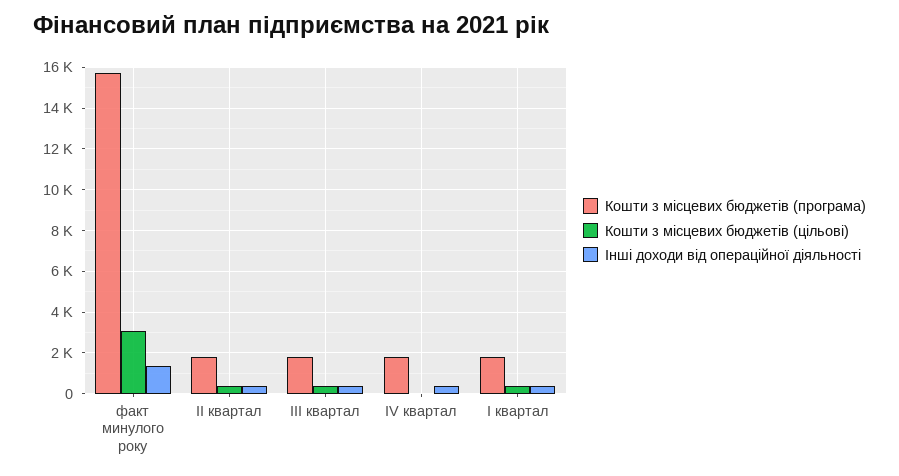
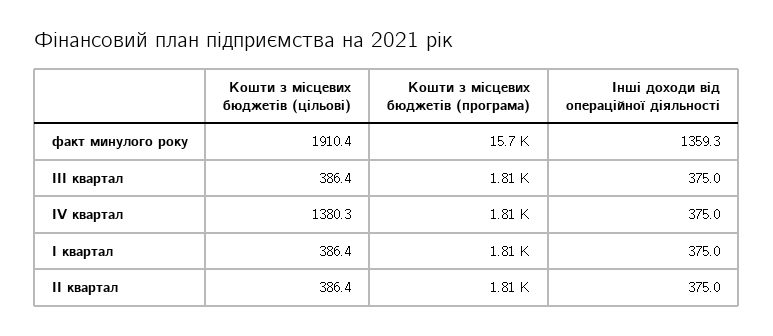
  {
    "Кошти з місцевих бюджетів (програма)": {
      "факт минулого року": 15700,
      "II квартал": 1810,
      "III квартал": 1810,
      "IV квартал": 1810,
      "I квартал": 1810
    },
    "Кошти з місцевих бюджетів (цільові)": {
-     "факт минулого року": 3000,
+     "факт минулого року": 1910.4,
      "II квартал": 386.4,
      "III квартал": 386.4,
-     "IV квартал": 0,
+     "IV квартал": 1380.3,
      "I квартал": 386.4
    },
    "Інші доходи від операційної діяльності": {
      "факт минулого року": 1359.3,
      "II квартал": 375,
      "III квартал": 375,
      "IV квартал": 375,
      "I квартал": 375
    }
  }

